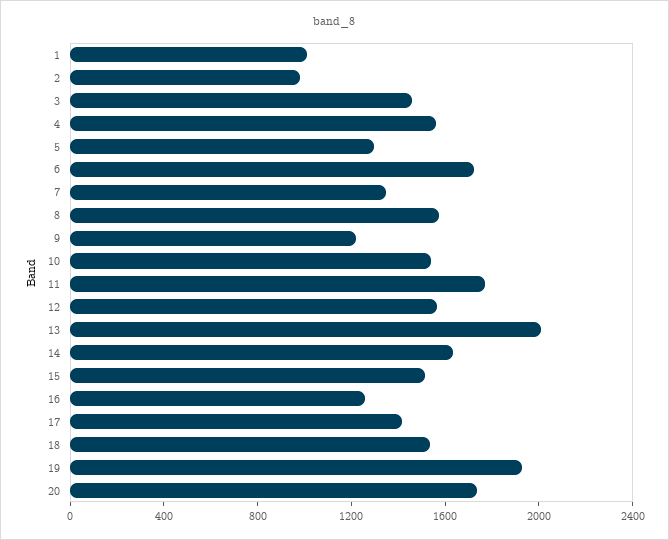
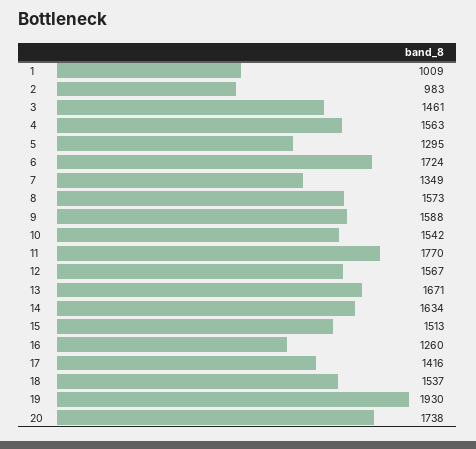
  {
    "1": 1009,
    "2": 983,
    "3": 1461,
    "4": 1563,
    "5": 1295,
    "6": 1724,
    "7": 1349,
    "8": 1573,
-   "9": 1200,
+   "9": 1588,
    "10": 1542,
    "11": 1770,
    "12": 1567,
-   "13": 2000,
+   "13": 1671,
    "14": 1634,
    "15": 1513,
    "16": 1260,
    "17": 1416,
    "18": 1537,
    "19": 1930,
    "20": 1738
  }

